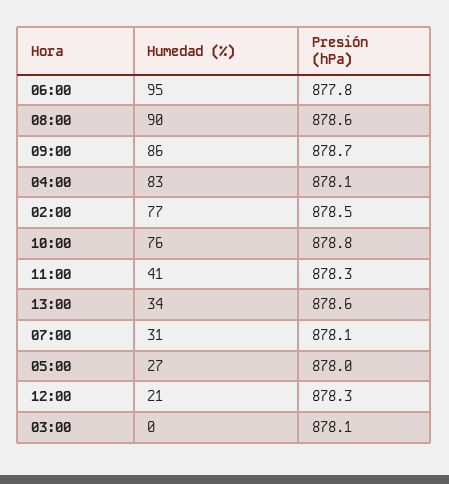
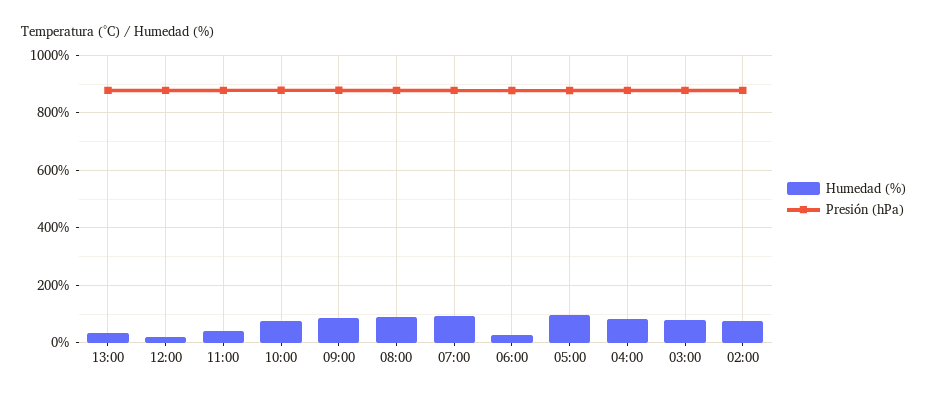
  {
    "Humedad (%)": {
-     "06:00": 95,
+     "06:00": 25,
      "08:00": 90,
      "09:00": 86,
      "04:00": 83,
      "02:00": 77,
      "10:00": 76,
      "11:00": 41,
      "13:00": 34,
-     "07:00": 31,
+     "07:00": 100,
-     "05:00": 27,
+     "05:00": 100,
      "12:00": 21,
-     "03:00": 0
+     "03:00": 75
    },
    "Presión (hPa)": {
      "06:00": 877.8,
      "08:00": 878.6,
      "09:00": 878.7,
      "04:00": 878.1,
      "02:00": 878.5,
      "10:00": 878.8,
      "11:00": 878.3,
      "13:00": 878.6,
      "07:00": 878.1,
      "05:00": 878,
      "12:00": 878.3,
      "03:00": 878.1
    }
  }

